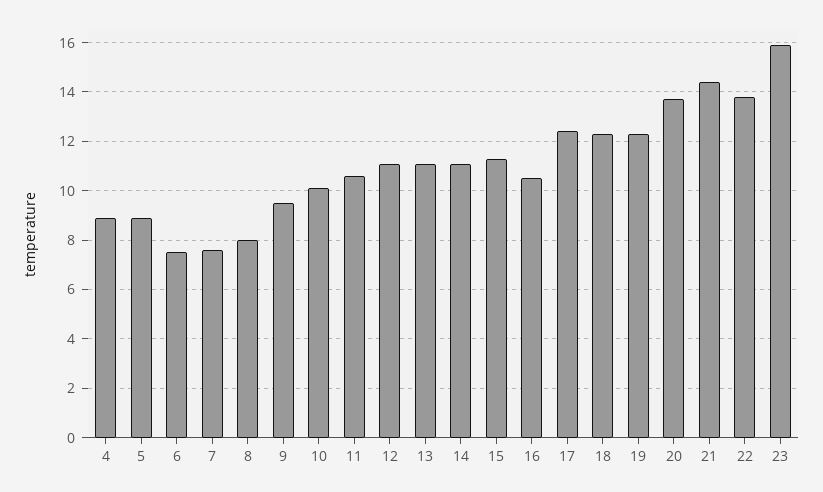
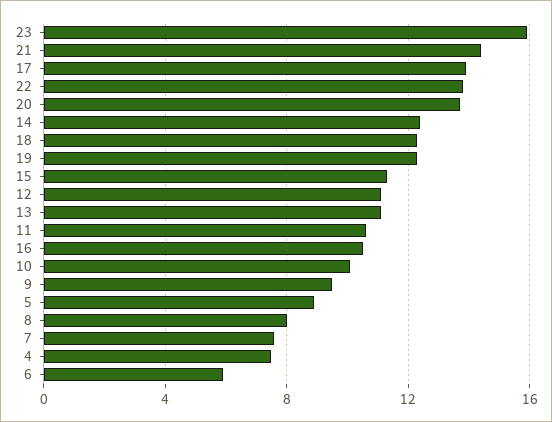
  {
-   "4": 9,
+   "4": 7.5,
    "5": 9,
-   "6": 7.5,
+   "6": 6,
    "7": 7.5,
    "8": 8,
    "9": 9.5,
    "10": 10,
    "11": 10.5,
    "12": 11,
    "13": 11,
-   "14": 11,
+   "14": 12.5,
    "15": 11.5,
    "16": 10.5,
-   "17": 12.5,
+   "17": 14,
    "18": 12.5,
    "19": 12.5,
    "20": 13.5,
    "21": 14.5,
    "22": 14,
    "23": 16
  }

